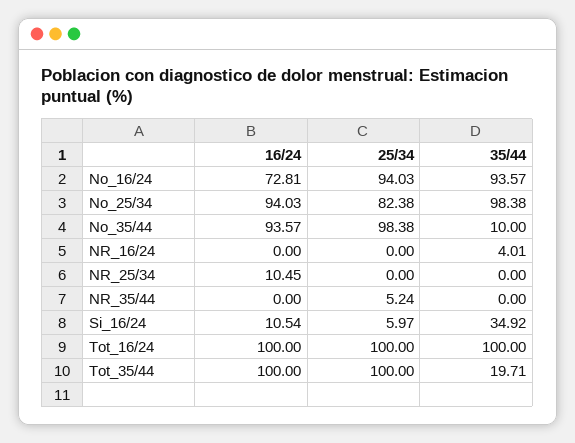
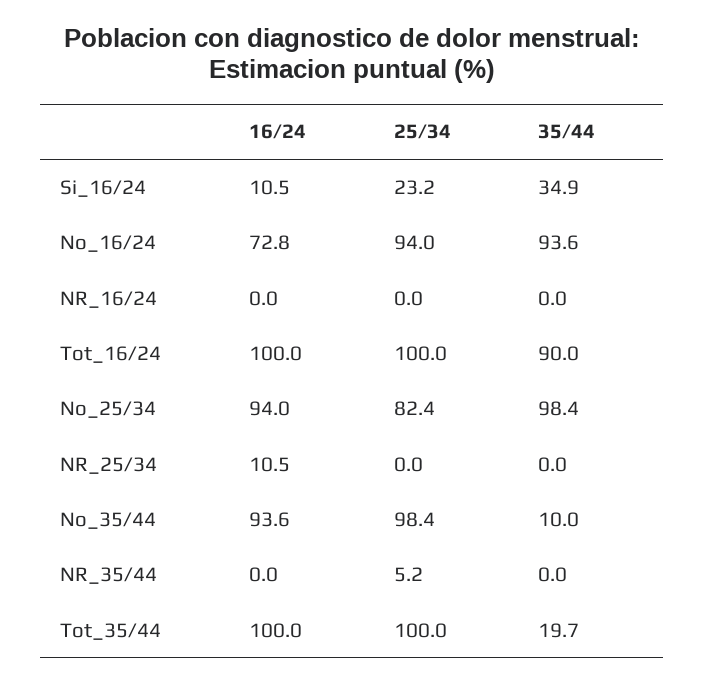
  {
    "16/24": {
      "No_16/24": 72.81,
      "No_25/34": 94.03,
      "No_35/44": 93.57,
      "NR_16/24": 0,
      "NR_25/34": 10.45,
      "NR_35/44": 0,
      "Si_16/24": 10.54,
      "Tot_16/24": 100,
      "Tot_35/44": 100
    },
    "25/34": {
      "No_16/24": 94.03,
      "No_25/34": 82.38,
      "No_35/44": 98.38,
      "NR_16/24": 0,
      "NR_25/34": 0,
      "NR_35/44": 5.24,
-     "Si_16/24": 5.97,
+     "Si_16/24": 23.2,
      "Tot_16/24": 100,
      "Tot_35/44": 100
    },
    "35/44": {
      "No_16/24": 93.57,
      "No_25/34": 98.38,
      "No_35/44": 10,
-     "NR_16/24": 4.01,
+     "NR_16/24": 0,
      "NR_25/34": 0,
      "NR_35/44": 0,
      "Si_16/24": 34.92,
-     "Tot_16/24": 100,
+     "Tot_16/24": 90,
      "Tot_35/44": 19.71
    }
  }

